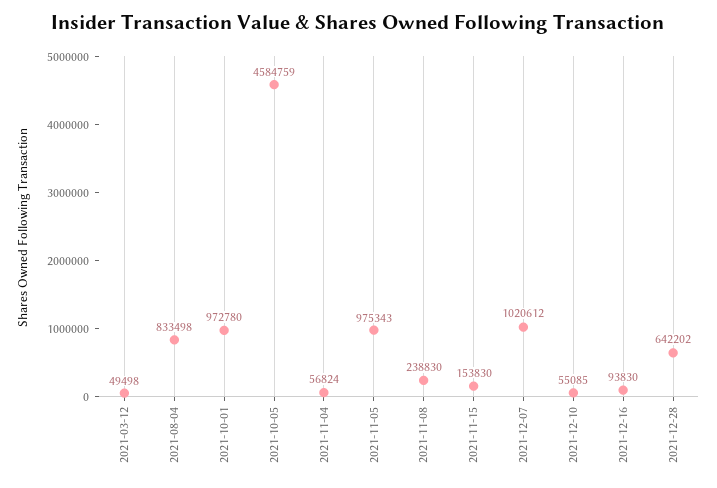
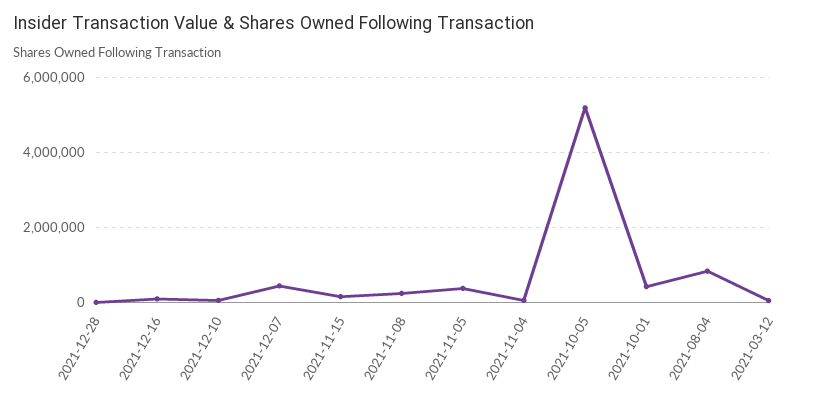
  {
    "2021-03-12": 49498,
    "2021-08-04": 833498,
-   "2021-10-01": 972780,
+   "2021-10-01": 400000,
-   "2021-10-05": 4584759,
+   "2021-10-05": 5200000,
    "2021-11-04": 56824,
-   "2021-11-05": 975343,
+   "2021-11-05": 400000,
    "2021-11-08": 238830,
    "2021-11-15": 153830,
-   "2021-12-07": 1020612,
+   "2021-12-07": 400000,
    "2021-12-10": 55085,
    "2021-12-16": 93830,
-   "2021-12-28": 642202
+   "2021-12-28": 0
  }

